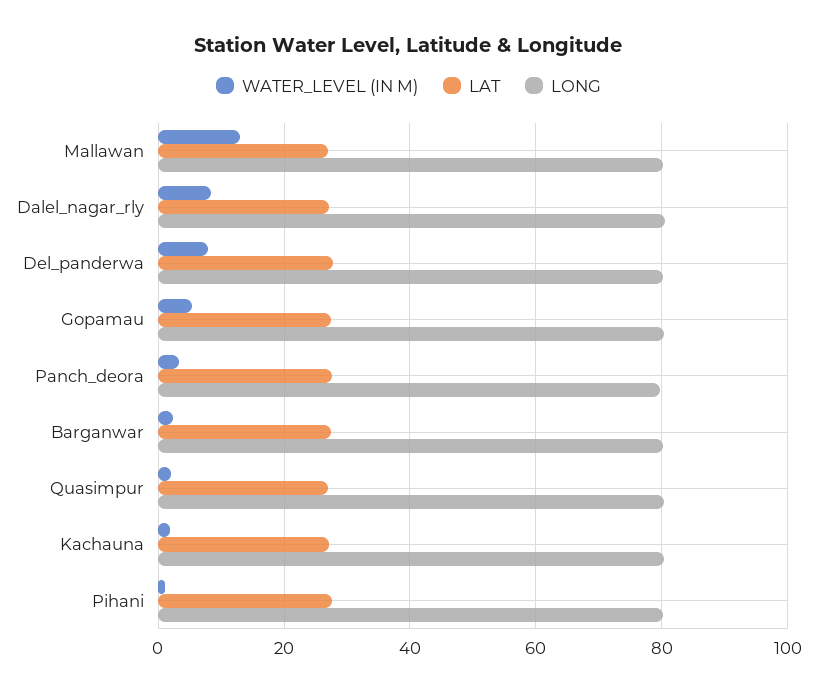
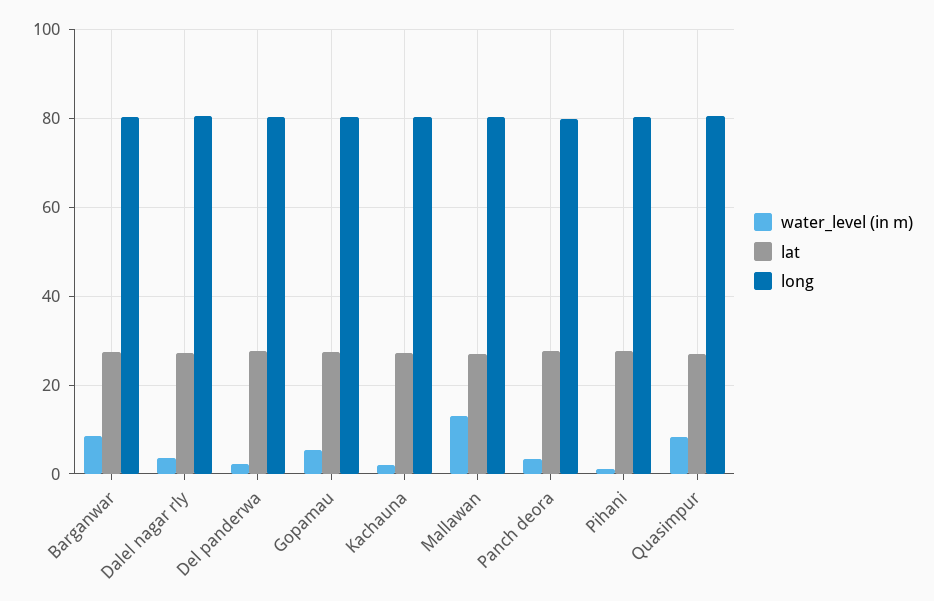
  {
    "WATER_LEVEL (IN M)": {
      "Mallawan": 14,
-     "Dalel_nagar_rly": 8,
+     "Dalel_nagar_rly": 4,
-     "Del_panderwa": 8,
+     "Del_panderwa": 2,
      "Gopamau": 6,
      "Panch_deora": 4,
-     "Barganwar": 2,
+     "Barganwar": 8,
-     "Quasimpur": 2,
+     "Quasimpur": 8,
      "Kachauna": 2,
      "Pihani": 2
    },
    "LAT": {
      "Mallawan": 28,
      "Dalel_nagar_rly": 28,
      "Del_panderwa": 28,
      "Gopamau": 28,
      "Panch_deora": 28,
      "Barganwar": 28,
      "Quasimpur": 28,
      "Kachauna": 28,
      "Pihani": 28
    },
    "LONG": {
      "Mallawan": 80,
      "Dalel_nagar_rly": 80,
      "Del_panderwa": 80,
      "Gopamau": 80,
      "Panch_deora": 80,
      "Barganwar": 80,
      "Quasimpur": 80,
      "Kachauna": 80,
      "Pihani": 80
    }
  }

